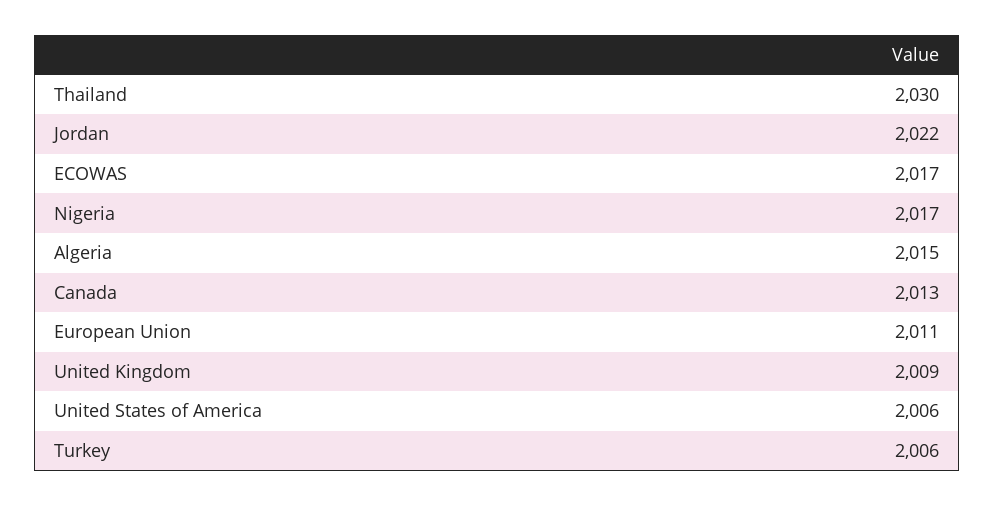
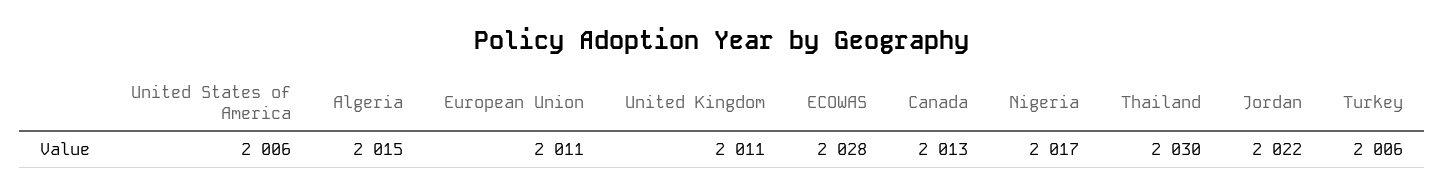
  {
    "Thailand": 2030,
    "Jordan": 2022,
-   "ECOWAS": 2017,
+   "ECOWAS": 2028,
    "Nigeria": 2017,
    "Algeria": 2015,
    "Canada": 2013,
    "European Union": 2011,
-   "United Kingdom": 2009,
+   "United Kingdom": 2011,
    "United States of America": 2006,
    "Turkey": 2006
  }

